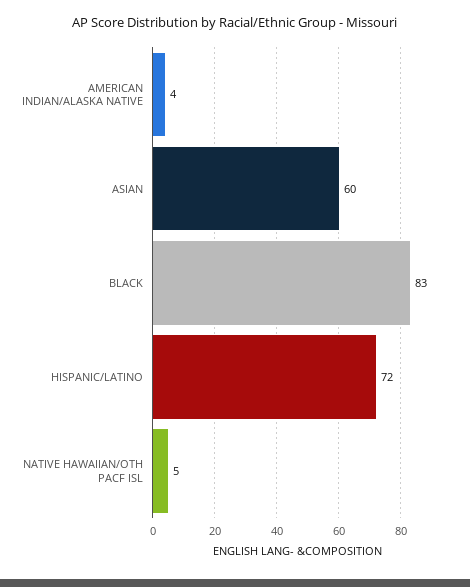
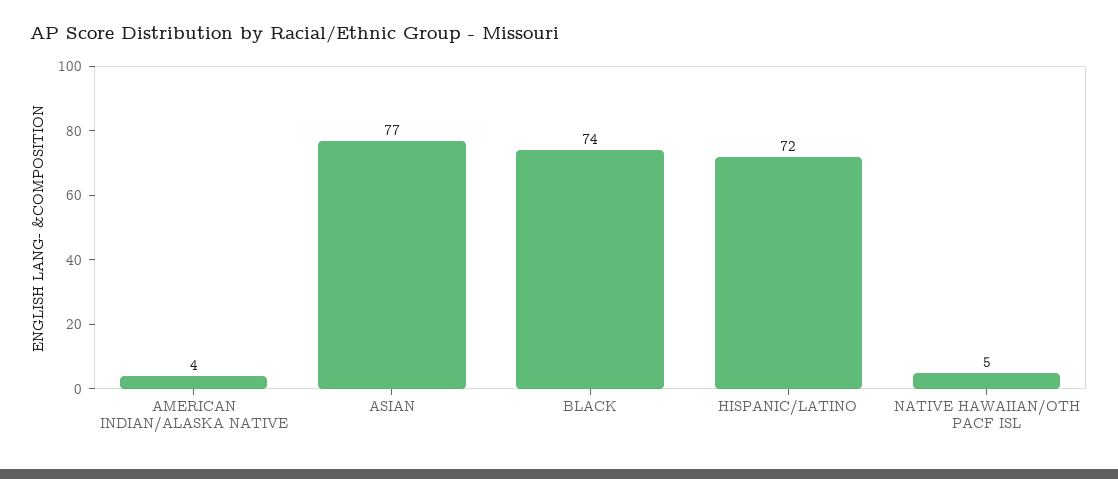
  {
    "AMERICAN INDIAN/ALASKA NATIVE": 4,
-   "ASIAN": 60,
+   "ASIAN": 77,
-   "BLACK": 83,
+   "BLACK": 74,
    "HISPANIC/LATINO": 72,
    "NATIVE HAWAIIAN/OTH PACF ISL": 5
  }

